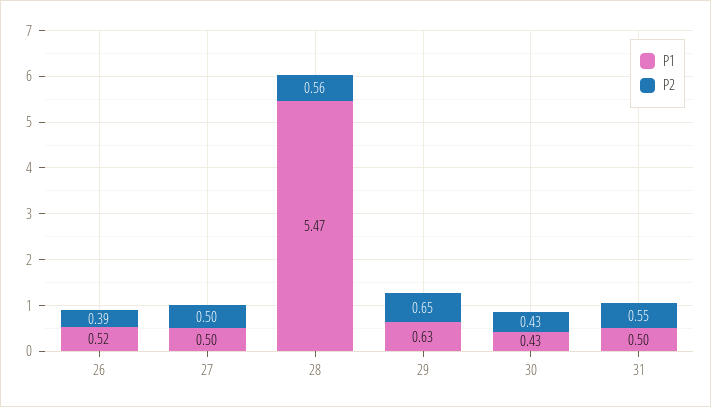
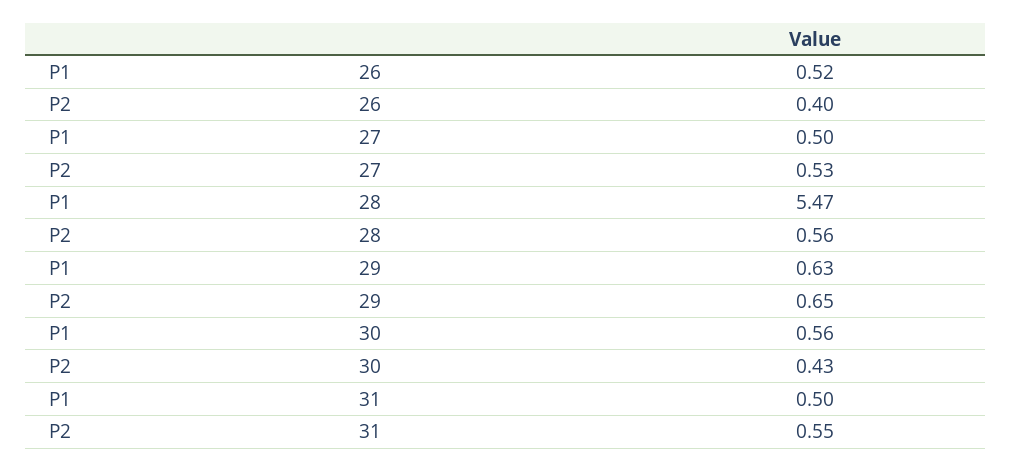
  {
    "P1": {
      "26": 0.52,
      "27": 0.5,
      "28": 5.47,
      "29": 0.63,
-     "30": 0.43,
+     "30": 0.56,
      "31": 0.5
    },
    "P2": {
-     "26": 0.39,
+     "26": 0.4,
-     "27": 0.5,
+     "27": 0.53,
      "28": 0.56,
      "29": 0.65,
      "30": 0.43,
      "31": 0.55
    }
  }

